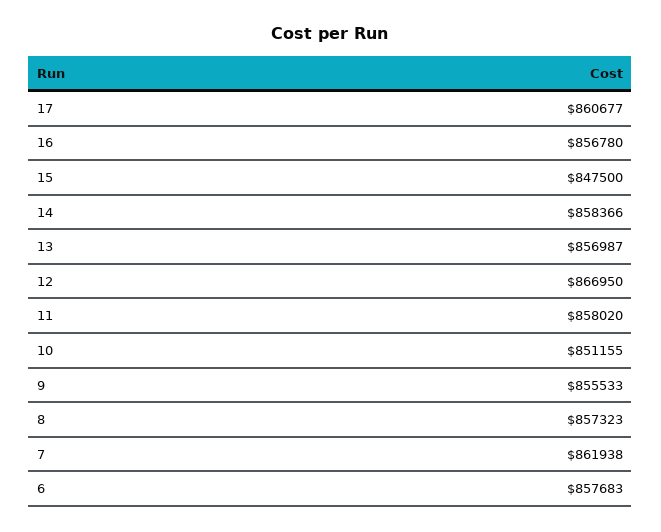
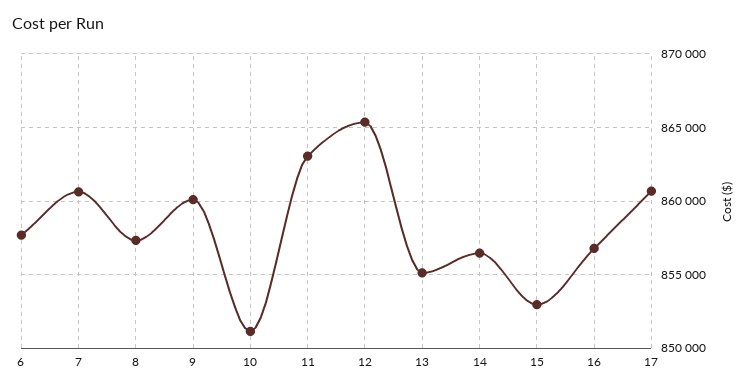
  {
    "17": 860677,
    "16": 856780,
-   "15": 847500,
+   "15": 853000,
-   "14": 858366,
+   "14": 856500,
-   "13": 856987,
+   "13": 855000,
-   "12": 866950,
+   "12": 865500,
-   "11": 858020,
+   "11": 863000,
    "10": 851155,
-   "9": 855533,
+   "9": 860000,
    "8": 857323,
-   "7": 861938,
+   "7": 860500,
    "6": 857683
  }

